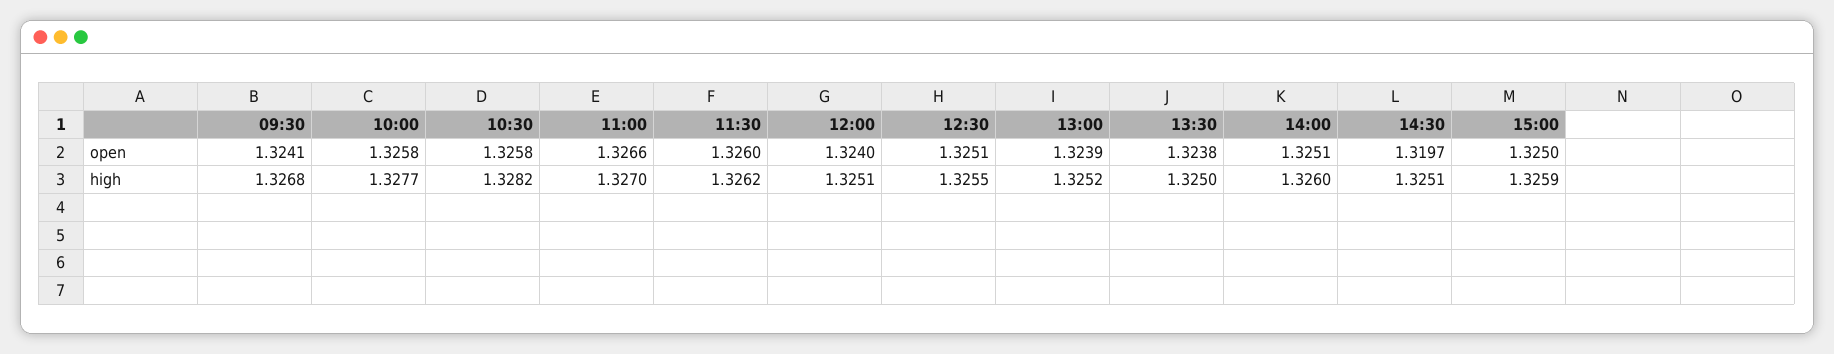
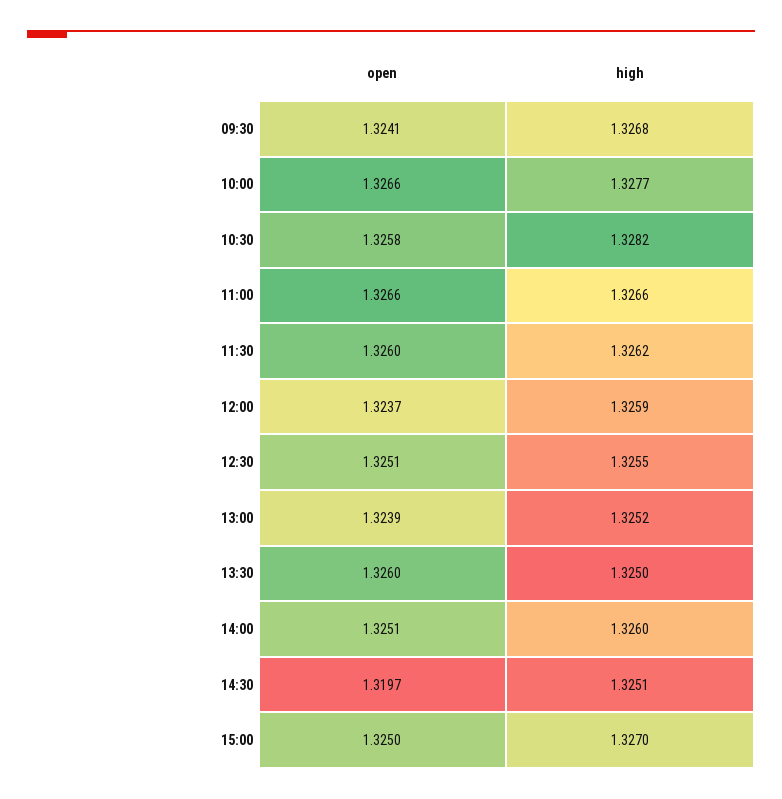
  {
    "09:30": {
      "open": 1.3241,
      "high": 1.3268
    },
    "10:00": {
-     "open": 1.3258,
+     "open": 1.3266,
      "high": 1.3277
    },
    "10:30": {
      "open": 1.3258,
      "high": 1.3282
    },
    "11:00": {
      "open": 1.3266,
-     "high": 1.327
+     "high": 1.3266
    },
    "11:30": {
      "open": 1.326,
      "high": 1.3262
    },
    "12:00": {
-     "open": 1.324,
+     "open": 1.3237,
-     "high": 1.3251
+     "high": 1.3259
    },
    "12:30": {
      "open": 1.3251,
      "high": 1.3255
    },
    "13:00": {
      "open": 1.3239,
      "high": 1.3252
    },
    "13:30": {
-     "open": 1.3238,
+     "open": 1.326,
      "high": 1.325
    },
    "14:00": {
      "open": 1.3251,
      "high": 1.326
    },
    "14:30": {
      "open": 1.3197,
      "high": 1.3251
    },
    "15:00": {
      "open": 1.325,
-     "high": 1.3259
+     "high": 1.327
    }
  }

